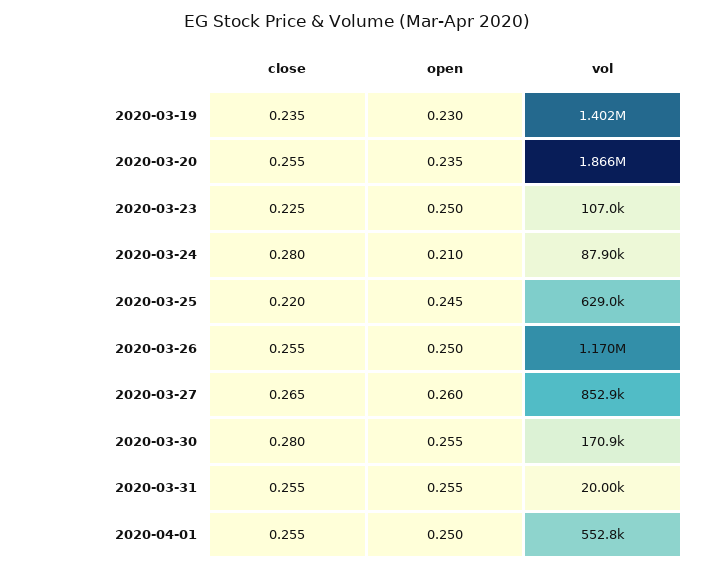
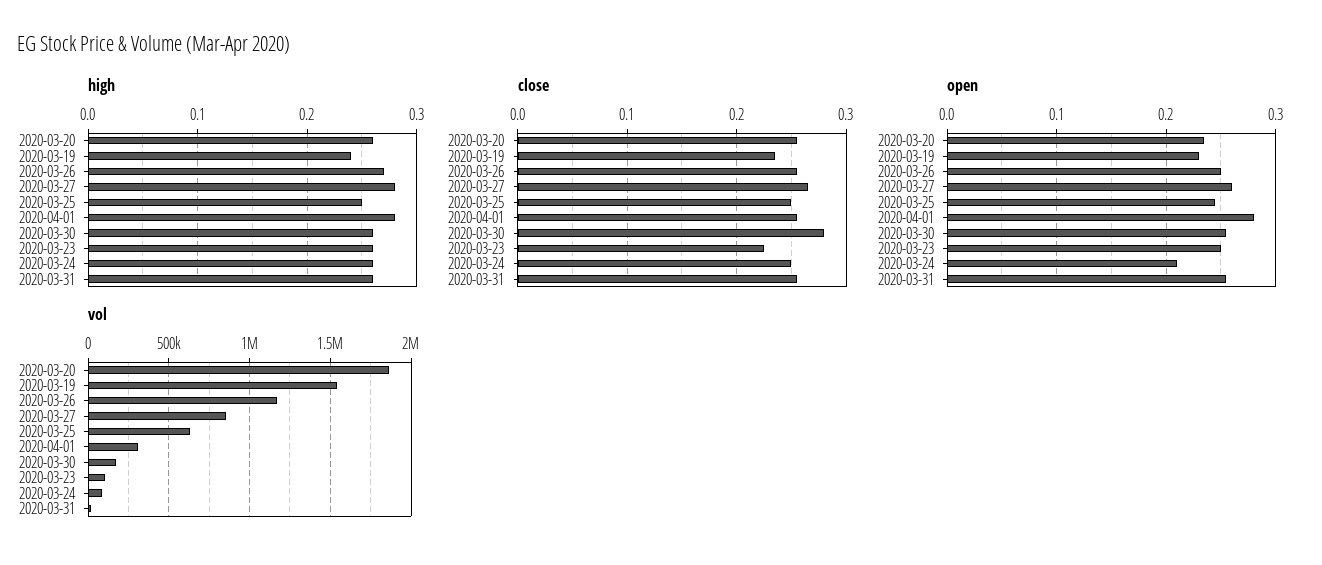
  {
    "close": {
      "2020-03-19": 0.235,
      "2020-03-20": 0.255,
      "2020-03-23": 0.225,
-     "2020-03-24": 0.28,
+     "2020-03-24": 0.25,
-     "2020-03-25": 0.22,
+     "2020-03-25": 0.25,
      "2020-03-26": 0.255,
      "2020-03-27": 0.265,
      "2020-03-30": 0.28,
      "2020-03-31": 0.255,
      "2020-04-01": 0.255
    },
    "open": {
      "2020-03-19": 0.23,
      "2020-03-20": 0.235,
      "2020-03-23": 0.25,
      "2020-03-24": 0.21,
      "2020-03-25": 0.245,
      "2020-03-26": 0.25,
      "2020-03-27": 0.26,
      "2020-03-30": 0.255,
      "2020-03-31": 0.255,
-     "2020-04-01": 0.25
+     "2020-04-01": 0.28
    },
    "vol": {
-     "2020-03-19": 1402000,
+     "2020-03-19": 1550000,
      "2020-03-20": 1866000,
      "2020-03-23": 107000,
      "2020-03-24": 87900,
      "2020-03-25": 629000,
      "2020-03-26": 1170000,
      "2020-03-27": 852900,
      "2020-03-30": 170900,
      "2020-03-31": 20000,
-     "2020-04-01": 552800
+     "2020-04-01": 300000
-   }
+   },
+   "high": {
+     "2020-03-20": 0.26,
+     "2020-03-19": 0.24,
+     "2020-03-26": 0.27,
+     "2020-03-27": 0.28,
+     "2020-03-25": 0.25,
+     "2020-04-01": 0.28,
+     "2020-03-30": 0.26,
+     "2020-03-23": 0.26,
+     "2020-03-24": 0.26,
+     "2020-03-31": 0.26
+   }
  }

